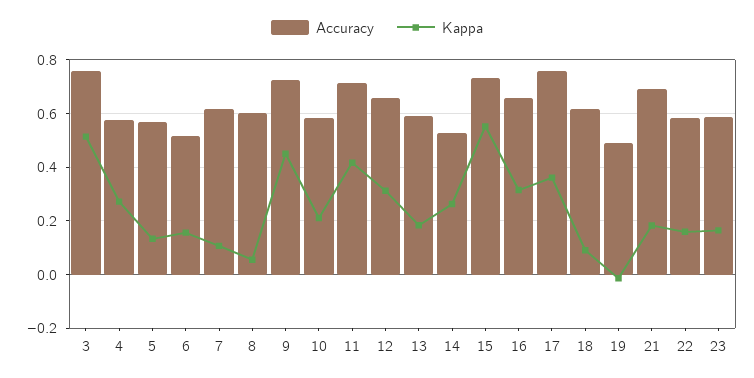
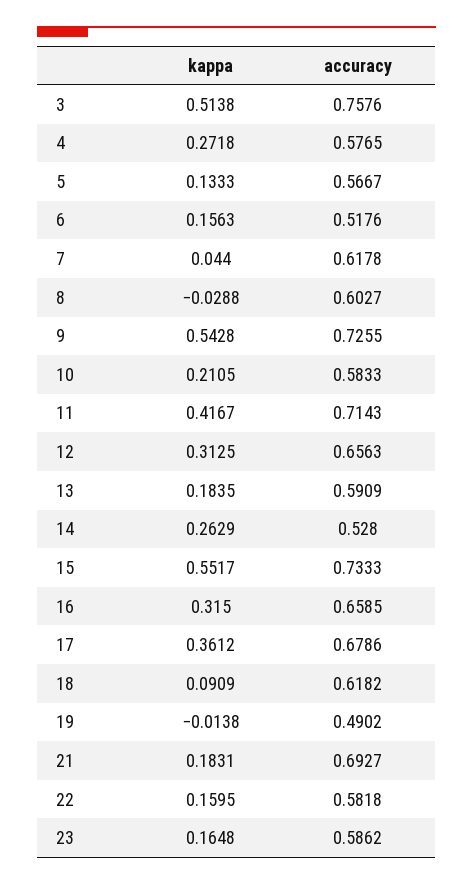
  {
    "Accuracy": {
      "3": 0.7576,
      "4": 0.5765,
      "5": 0.5667,
      "6": 0.5176,
      "7": 0.6178,
      "8": 0.6027,
      "9": 0.7255,
      "10": 0.5833,
      "11": 0.7143,
      "12": 0.6563,
      "13": 0.5909,
      "14": 0.528,
      "15": 0.7333,
      "16": 0.6585,
-     "17": 0.75,
+     "17": 0.6786,
      "18": 0.6182,
      "19": 0.4902,
      "21": 0.6927,
      "22": 0.5818,
      "23": 0.5862
    },
    "Kappa": {
      "3": 0.5138,
      "4": 0.2718,
      "5": 0.1333,
      "6": 0.1563,
-     "7": 0.1,
+     "7": 0.044,
-     "8": 0.05,
+     "8": -0.0288,
-     "9": 0.45,
+     "9": 0.5428,
      "10": 0.2105,
      "11": 0.4167,
      "12": 0.3125,
      "13": 0.1835,
      "14": 0.2629,
      "15": 0.5517,
      "16": 0.315,
      "17": 0.3612,
      "18": 0.0909,
      "19": -0.0138,
      "21": 0.1831,
      "22": 0.1595,
      "23": 0.1648
    }
  }

